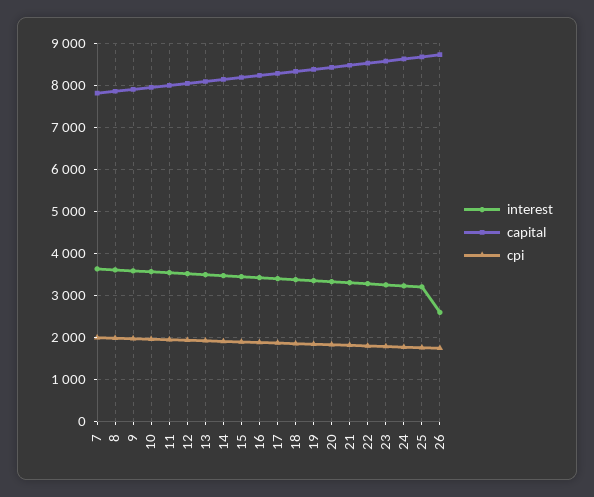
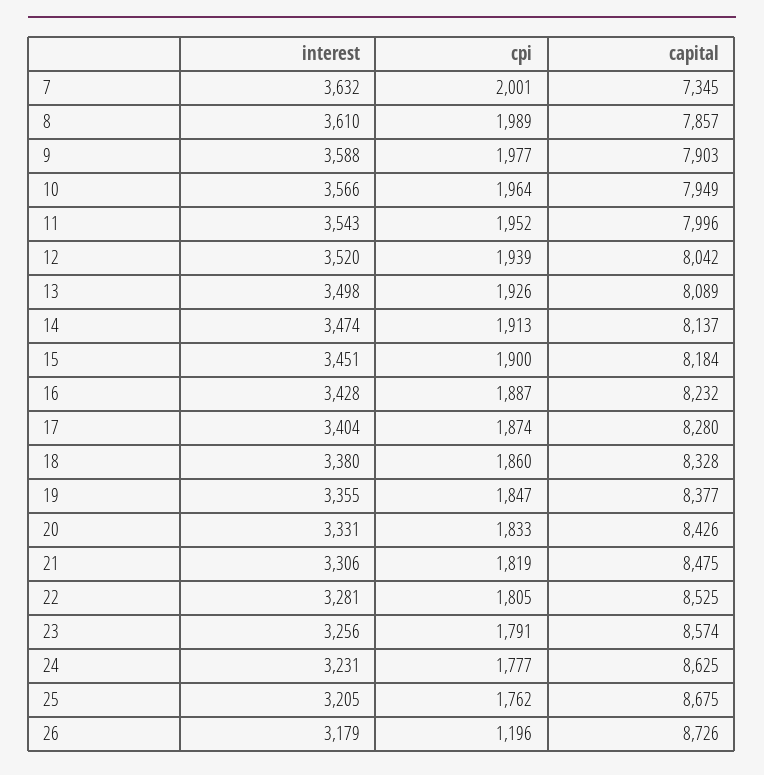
  {
    "interest": {
      "7": 3632,
      "8": 3610,
      "9": 3588,
      "10": 3566,
      "11": 3543,
      "12": 3520,
      "13": 3498,
      "14": 3474,
      "15": 3451,
      "16": 3428,
      "17": 3404,
      "18": 3380,
      "19": 3355,
      "20": 3331,
      "21": 3306,
      "22": 3281,
      "23": 3256,
      "24": 3231,
      "25": 3205,
-     "26": 2600
+     "26": 3179
    },
    "capital": {
-     "7": 7800,
+     "7": 7345,
      "8": 7857,
      "9": 7903,
      "10": 7949,
      "11": 7996,
      "12": 8042,
      "13": 8089,
      "14": 8137,
      "15": 8184,
      "16": 8232,
      "17": 8280,
      "18": 8328,
      "19": 8377,
      "20": 8426,
      "21": 8475,
      "22": 8525,
      "23": 8574,
      "24": 8625,
      "25": 8675,
      "26": 8726
    },
    "cpi": {
      "7": 2001,
      "8": 1989,
      "9": 1977,
      "10": 1964,
      "11": 1952,
      "12": 1939,
      "13": 1926,
      "14": 1913,
      "15": 1900,
      "16": 1887,
      "17": 1874,
      "18": 1860,
      "19": 1847,
      "20": 1833,
      "21": 1819,
      "22": 1805,
      "23": 1791,
      "24": 1777,
      "25": 1762,
-     "26": 1800
+     "26": 1196
    }
  }

